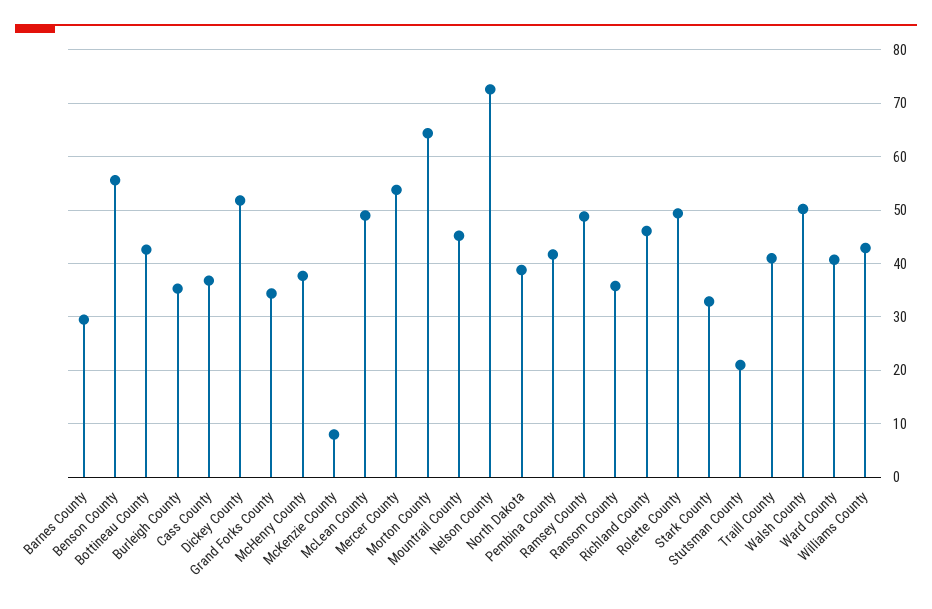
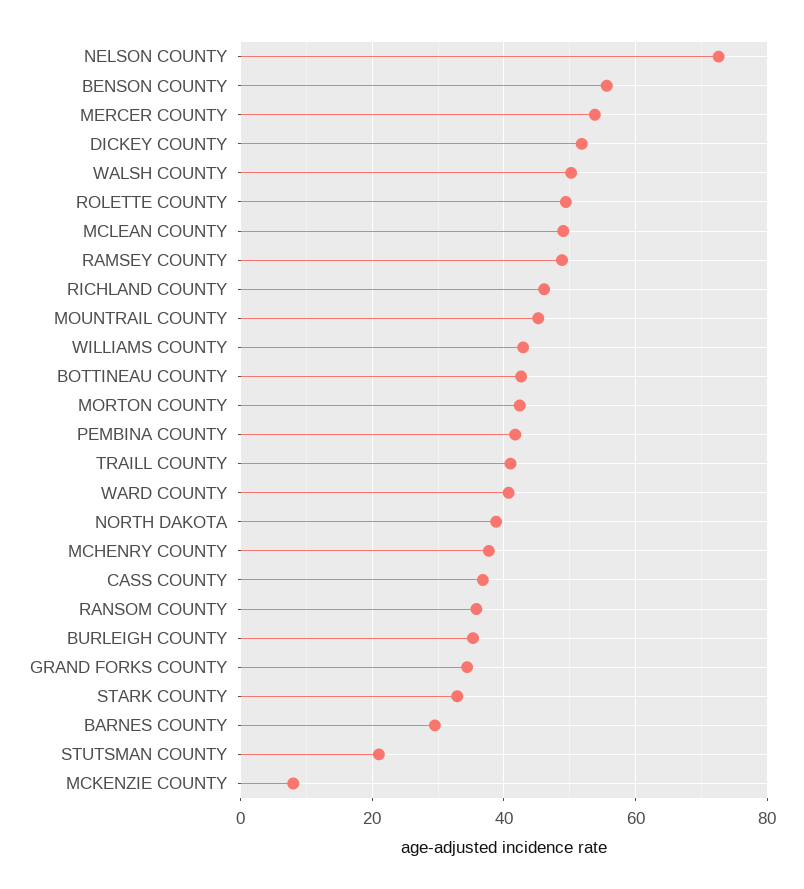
  {
    "Barnes County": 30,
    "Benson County": 56,
    "Bottineau County": 42,
    "Burleigh County": 36,
    "Cass County": 36,
    "Dickey County": 52,
    "Grand Forks County": 34,
    "McHenry County": 38,
    "McKenzie County": 8,
    "McLean County": 50,
    "Mercer County": 54,
-   "Morton County": 64,
+   "Morton County": 42,
    "Mountrail County": 46,
    "Nelson County": 72,
    "North Dakota": 38,
    "Pembina County": 42,
    "Ramsey County": 48,
    "Ransom County": 36,
    "Richland County": 46,
    "Rolette County": 50,
    "Stark County": 32,
    "Stutsman County": 22,
    "Traill County": 42,
    "Walsh County": 50,
    "Ward County": 40,
    "Williams County": 42
  }

